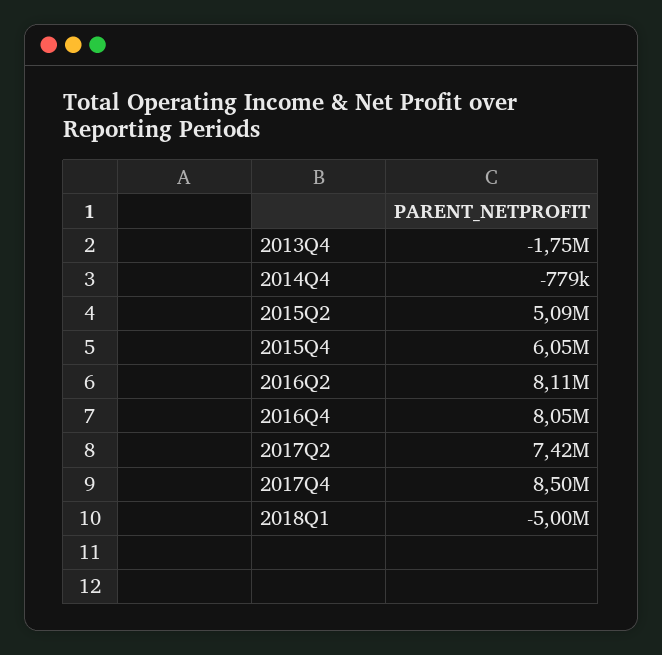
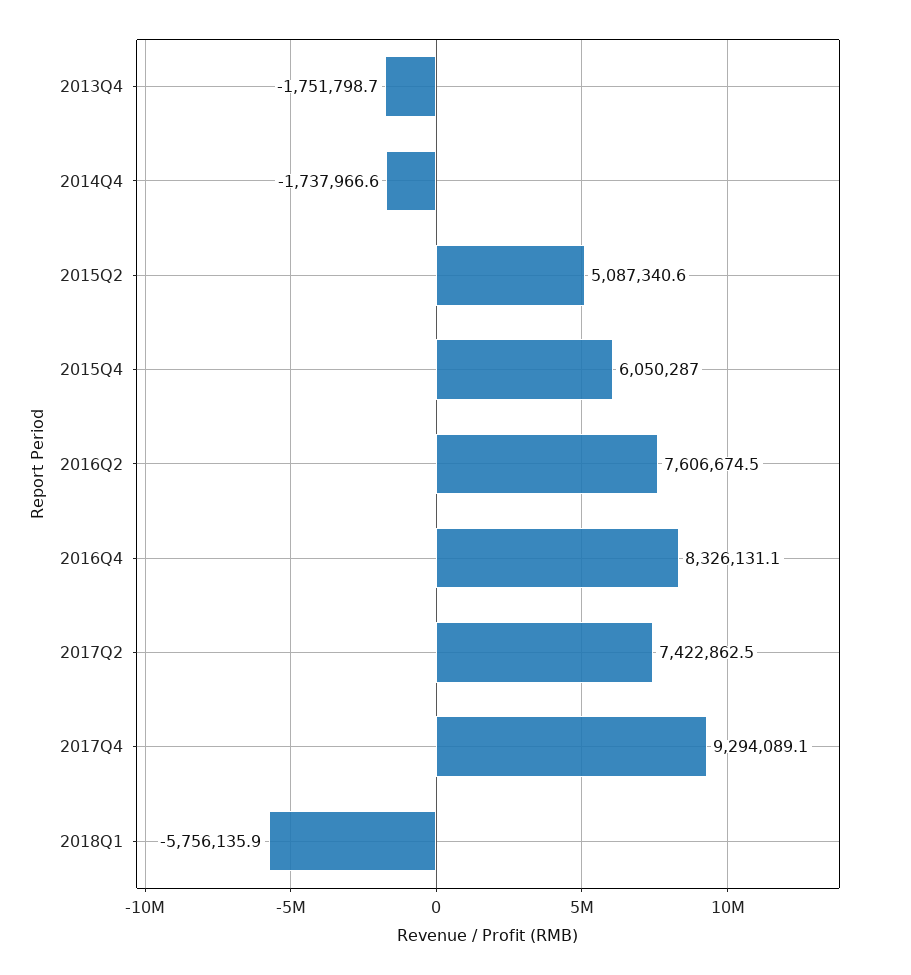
  {
    "2013Q4": -1751798.7,
-   "2014Q4": -779000,
+   "2014Q4": -1737966.6,
    "2015Q2": 5087340.6,
    "2015Q4": 6050287,
-   "2016Q2": 8110000,
+   "2016Q2": 7606674.5,
-   "2016Q4": 8050000,
+   "2016Q4": 8326131.1,
    "2017Q2": 7422862.5,
-   "2017Q4": 8500000,
+   "2017Q4": 9294089.1,
-   "2018Q1": -5000000
+   "2018Q1": -5756135.9
  }

